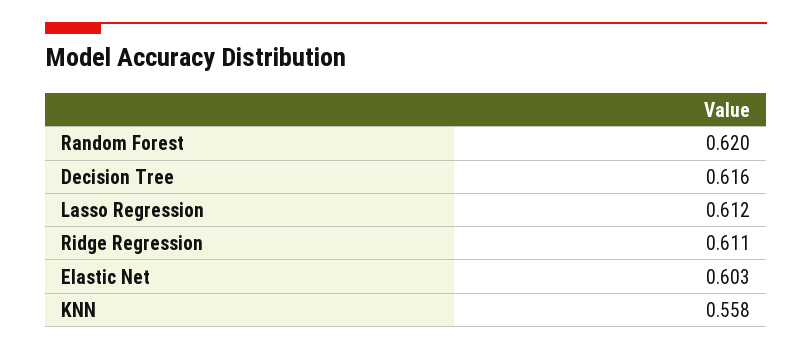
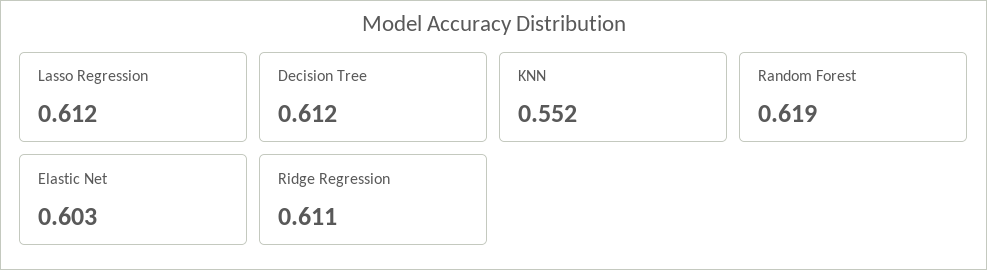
  {
-   "Random Forest": 0.62,
+   "Random Forest": 0.619,
-   "Decision Tree": 0.616,
+   "Decision Tree": 0.612,
    "Lasso Regression": 0.612,
    "Ridge Regression": 0.611,
    "Elastic Net": 0.603,
-   "KNN": 0.558
+   "KNN": 0.552
  }

